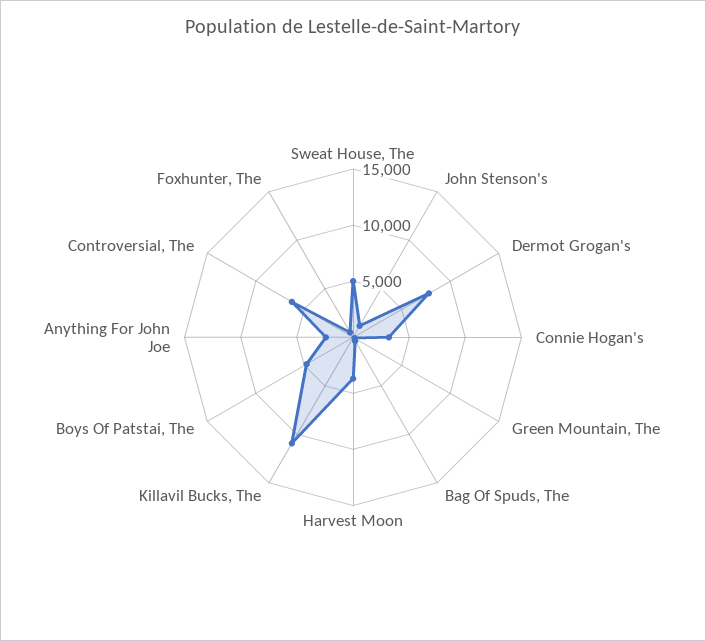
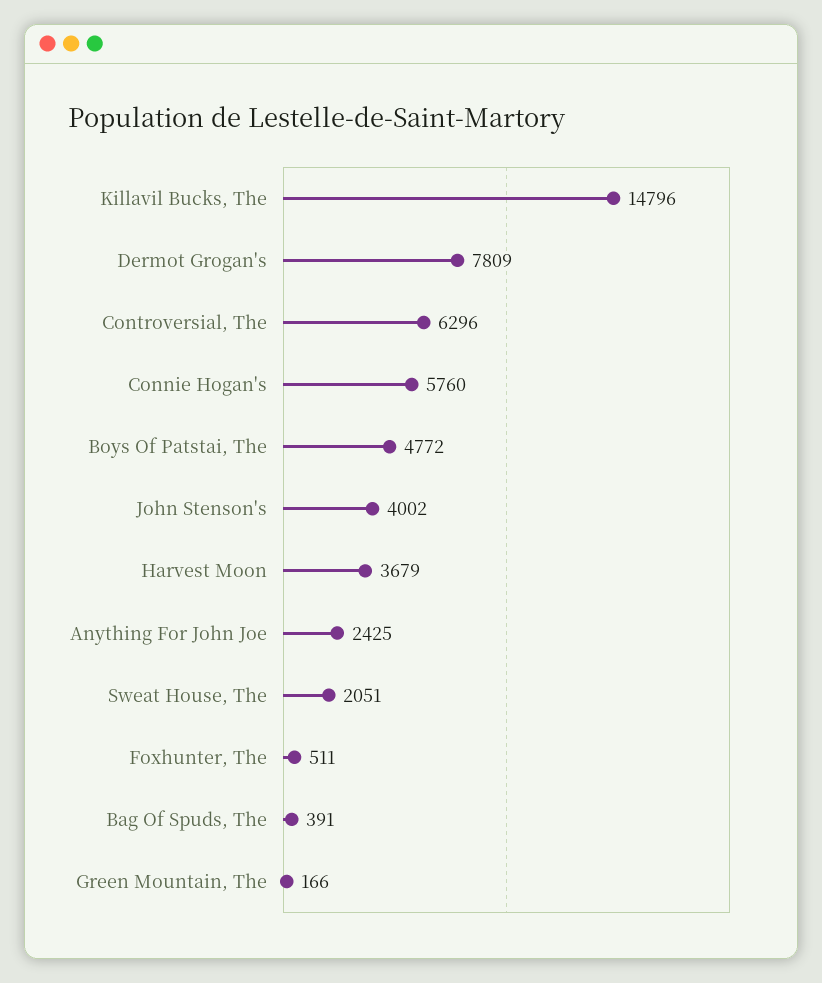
  {
-   "Sweat House, The": 5000,
+   "Sweat House, The": 2051,
-   "John Stenson's": 1000,
+   "John Stenson's": 4002,
    "Dermot Grogan's": 7809,
-   "Connie Hogan's": 3000,
+   "Connie Hogan's": 5760,
    "Green Mountain, The": 166,
    "Bag Of Spuds, The": 391,
    "Harvest Moon": 3679,
-   "Killavil Bucks, The": 11000,
+   "Killavil Bucks, The": 14796,
    "Boys Of Patstai, The": 4772,
    "Anything For John Joe": 2425,
    "Controversial, The": 6296,
    "Foxhunter, The": 511
  }

